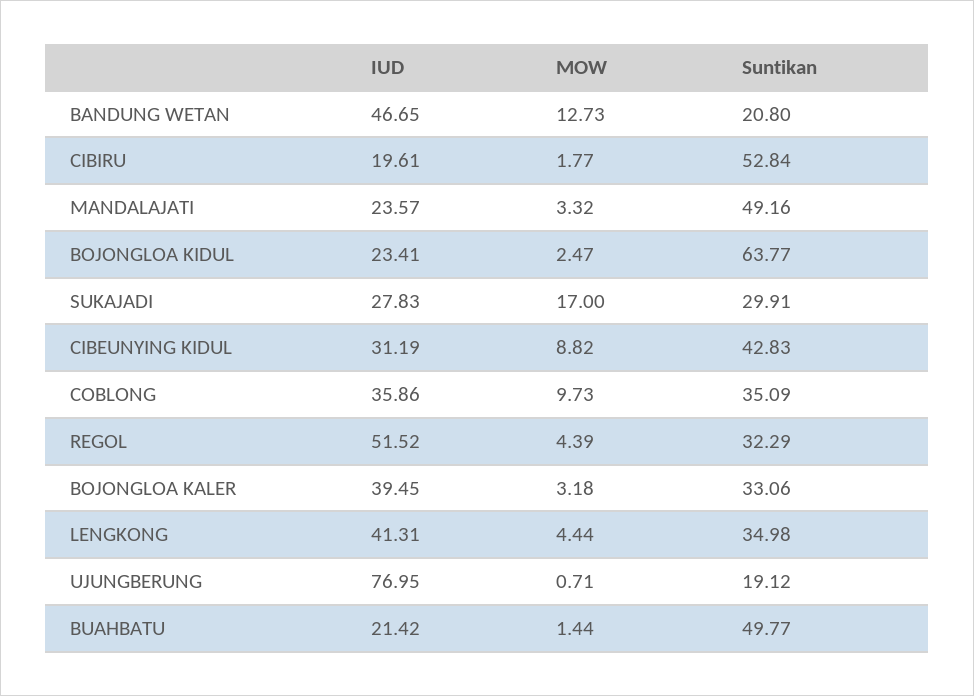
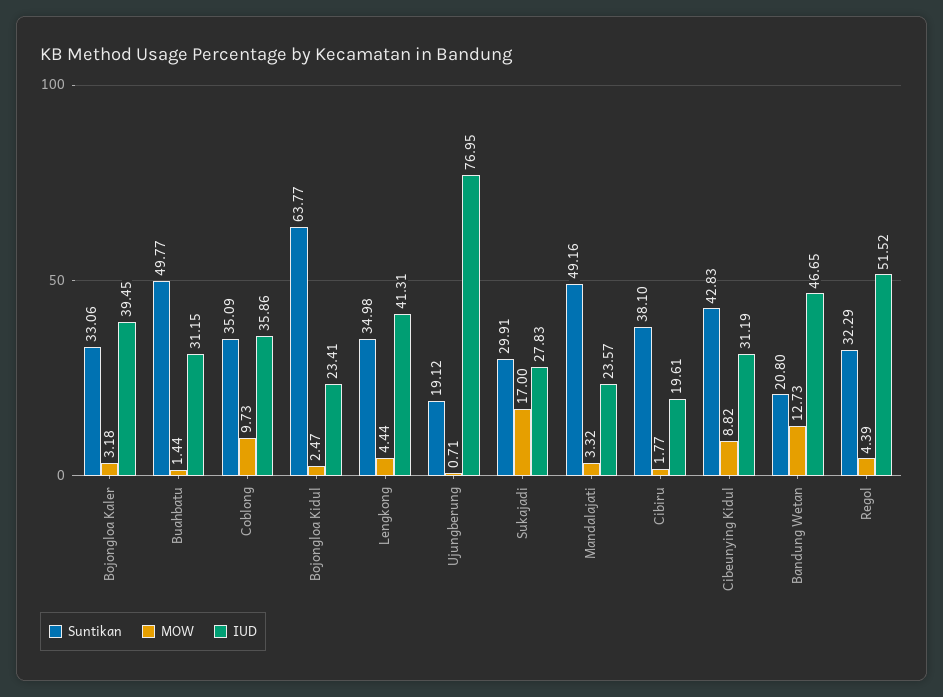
  {
    "IUD": {
      "BANDUNG WETAN": 46.65,
      "CIBIRU": 19.61,
      "MANDALAJATI": 23.57,
      "BOJONGLOA KIDUL": 23.41,
      "SUKAJADI": 27.83,
      "CIBEUNYING KIDUL": 31.19,
      "COBLONG": 35.86,
      "REGOL": 51.52,
      "BOJONGLOA KALER": 39.45,
      "LENGKONG": 41.31,
      "UJUNGBERUNG": 76.95,
-     "BUAHBATU": 21.42
+     "BUAHBATU": 31.15
    },
    "MOW": {
      "BANDUNG WETAN": 12.73,
      "CIBIRU": 1.77,
      "MANDALAJATI": 3.32,
      "BOJONGLOA KIDUL": 2.47,
      "SUKAJADI": 17,
      "CIBEUNYING KIDUL": 8.82,
      "COBLONG": 9.73,
      "REGOL": 4.39,
      "BOJONGLOA KALER": 3.18,
      "LENGKONG": 4.44,
      "UJUNGBERUNG": 0.71,
      "BUAHBATU": 1.44
    },
    "Suntikan": {
      "BANDUNG WETAN": 20.8,
-     "CIBIRU": 52.84,
+     "CIBIRU": 38.1,
      "MANDALAJATI": 49.16,
      "BOJONGLOA KIDUL": 63.77,
      "SUKAJADI": 29.91,
      "CIBEUNYING KIDUL": 42.83,
      "COBLONG": 35.09,
      "REGOL": 32.29,
      "BOJONGLOA KALER": 33.06,
      "LENGKONG": 34.98,
      "UJUNGBERUNG": 19.12,
      "BUAHBATU": 49.77
    }
  }

